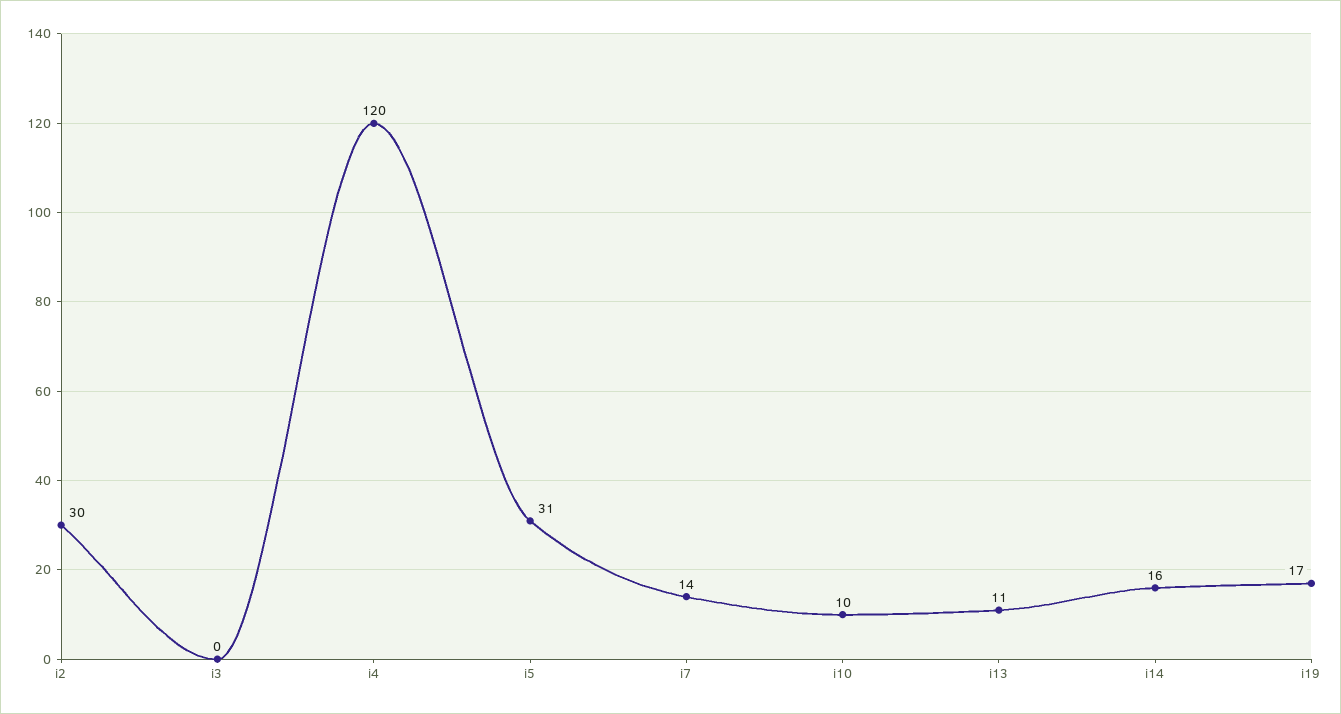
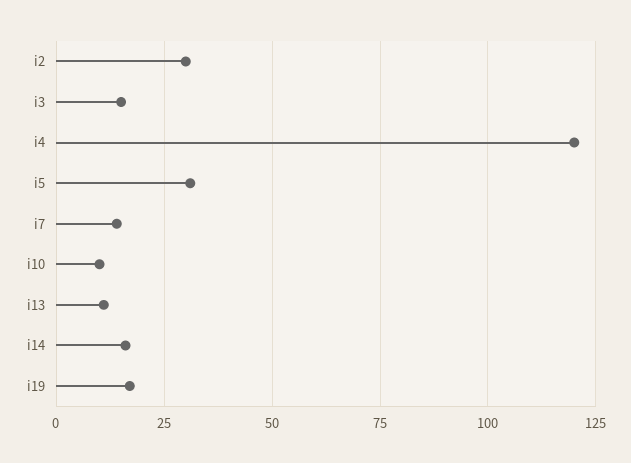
  {
    "i2": 30,
-   "i3": 0,
+   "i3": 15,
    "i4": 120,
    "i5": 31,
    "i7": 14,
    "i10": 10,
    "i13": 11,
    "i14": 16,
    "i19": 17
  }

